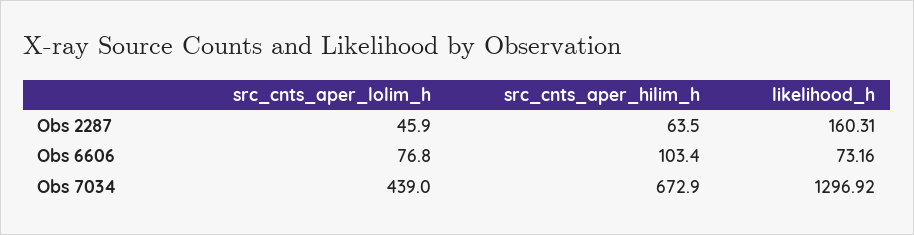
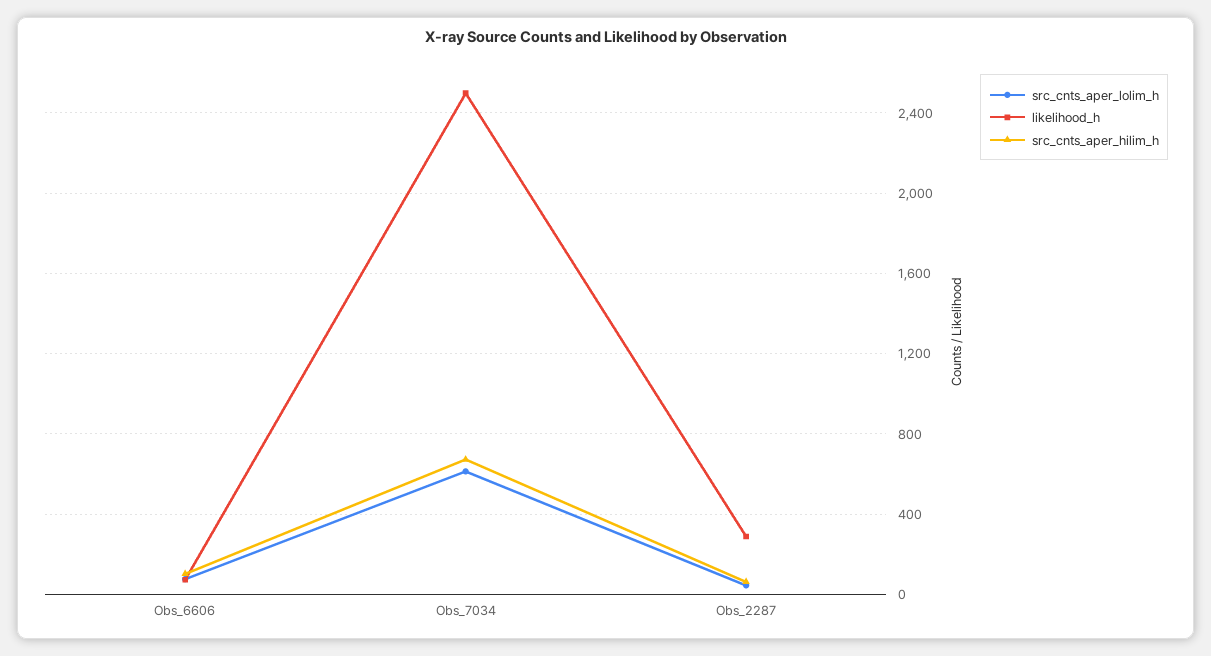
  {
    "src_cnts_aper_lolim_h": {
      "Obs 2287": 45.9,
      "Obs 6606": 76.8,
-     "Obs 7034": 439
+     "Obs 7034": 600
    },
    "src_cnts_aper_hilim_h": {
      "Obs 2287": 63.5,
      "Obs 6606": 103.4,
      "Obs 7034": 672.9
    },
    "likelihood_h": {
-     "Obs 2287": 160.31,
+     "Obs 2287": 300,
      "Obs 6606": 73.16,
-     "Obs 7034": 1296.92
+     "Obs 7034": 2500
    }
  }

